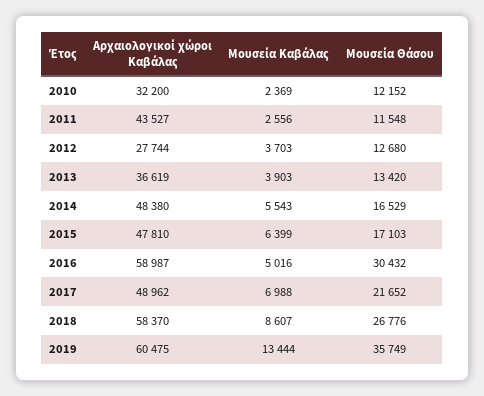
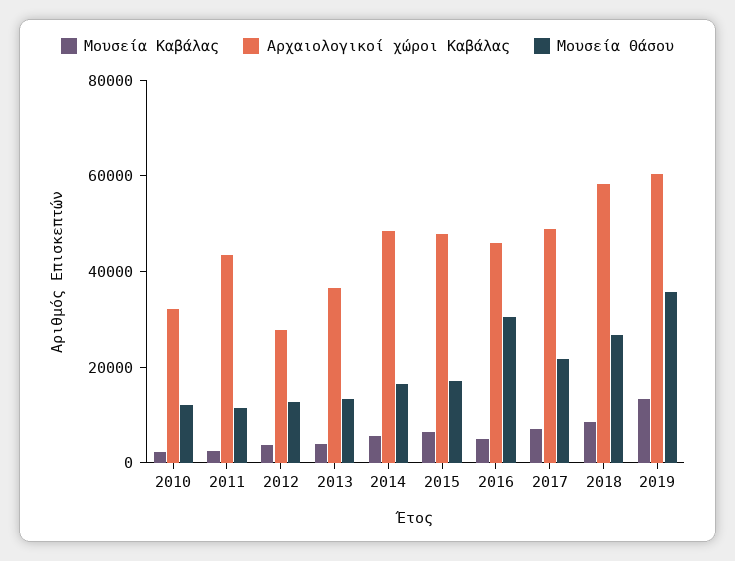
  {
    "Αρχαιολογικοί χώροι Καβάλας": {
      "2010": 32200,
      "2011": 43527,
      "2012": 27744,
      "2013": 36619,
      "2014": 48380,
      "2015": 47810,
-     "2016": 58987,
+     "2016": 45000,
      "2017": 48962,
      "2018": 58370,
      "2019": 60475
    },
    "Μουσεία Καβάλας": {
      "2010": 2369,
      "2011": 2556,
      "2012": 3703,
      "2013": 3903,
      "2014": 5543,
      "2015": 6399,
      "2016": 5016,
      "2017": 6988,
      "2018": 8607,
      "2019": 13444
    },
    "Μουσεία Θάσου": {
      "2010": 12152,
      "2011": 11548,
      "2012": 12680,
      "2013": 13420,
      "2014": 16529,
      "2015": 17103,
      "2016": 30432,
      "2017": 21652,
      "2018": 26776,
      "2019": 35749
    }
  }

